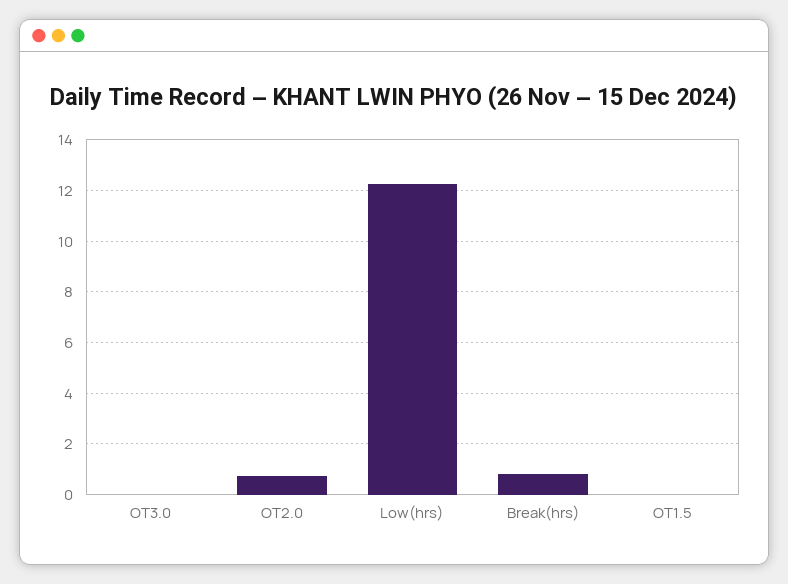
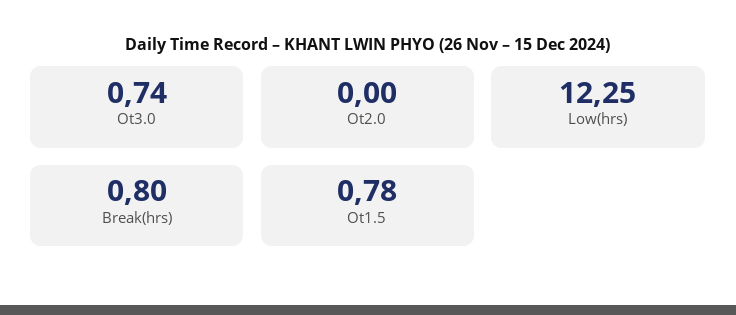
  {
-   "OT3.0": 0,
+   "OT3.0": 0.74,
-   "OT2.0": 0.75,
+   "OT2.0": 0,
    "Low(hrs)": 12.25,
    "Break(hrs)": 0.8,
-   "OT1.5": 0
+   "OT1.5": 0.78
  }

